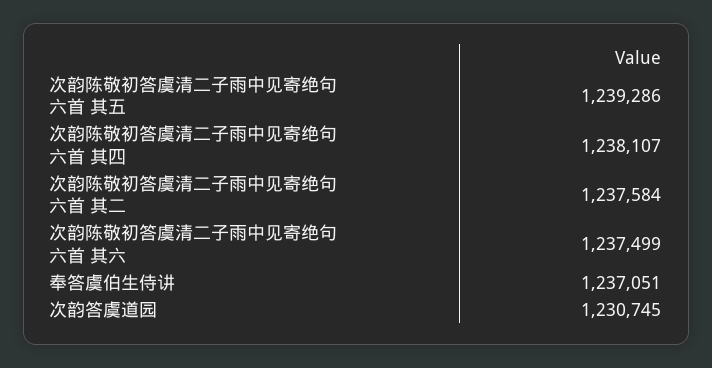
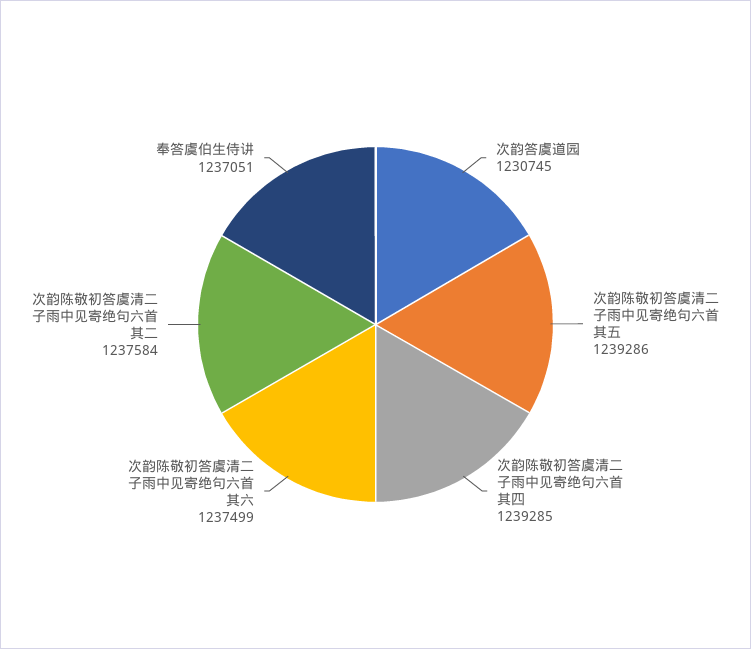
  {
    "次韵陈敬初答虞清二子雨中见寄绝句六首 其五": 1239286,
-   "次韵陈敬初答虞清二子雨中见寄绝句六首 其四": 1238107,
+   "次韵陈敬初答虞清二子雨中见寄绝句六首 其四": 1239285,
    "次韵陈敬初答虞清二子雨中见寄绝句六首 其二": 1237584,
    "次韵陈敬初答虞清二子雨中见寄绝句六首 其六": 1237499,
    "奉答虞伯生侍讲": 1237051,
    "次韵答虞道园": 1230745
  }

